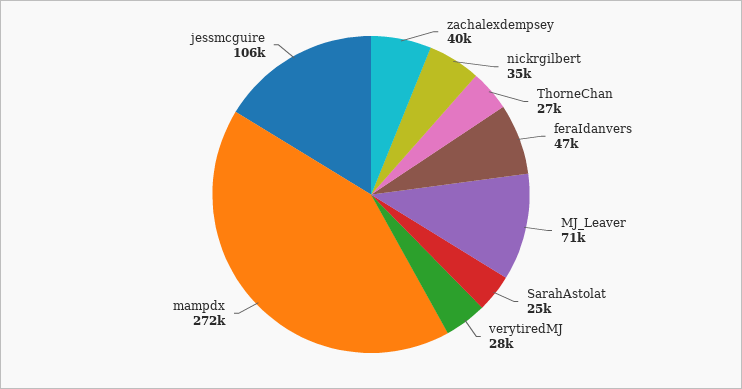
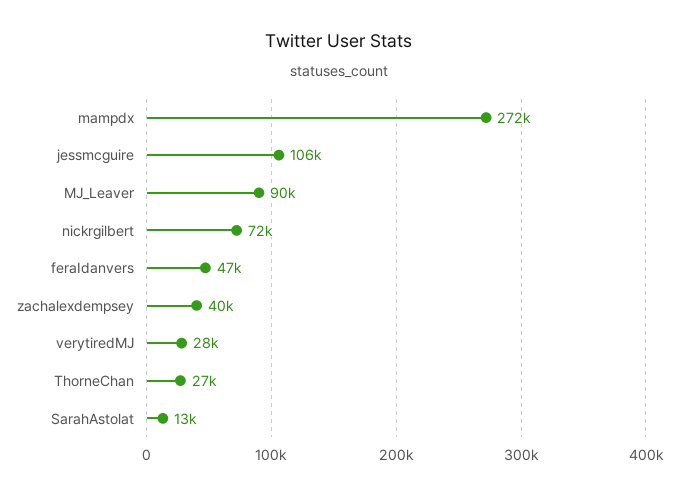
  {
    "zachalexdempsey": 40000,
-   "nickrgilbert": 35000,
+   "nickrgilbert": 72000,
    "ThorneChan": 27000,
    "feraIdanvers": 47000,
-   "MJ_Leaver": 71000,
+   "MJ_Leaver": 90000,
-   "SarahAstolat": 25000,
+   "SarahAstolat": 13000,
    "verytiredMJ": 28000,
    "mampdx": 272000,
    "jessmcguire": 106000
  }

